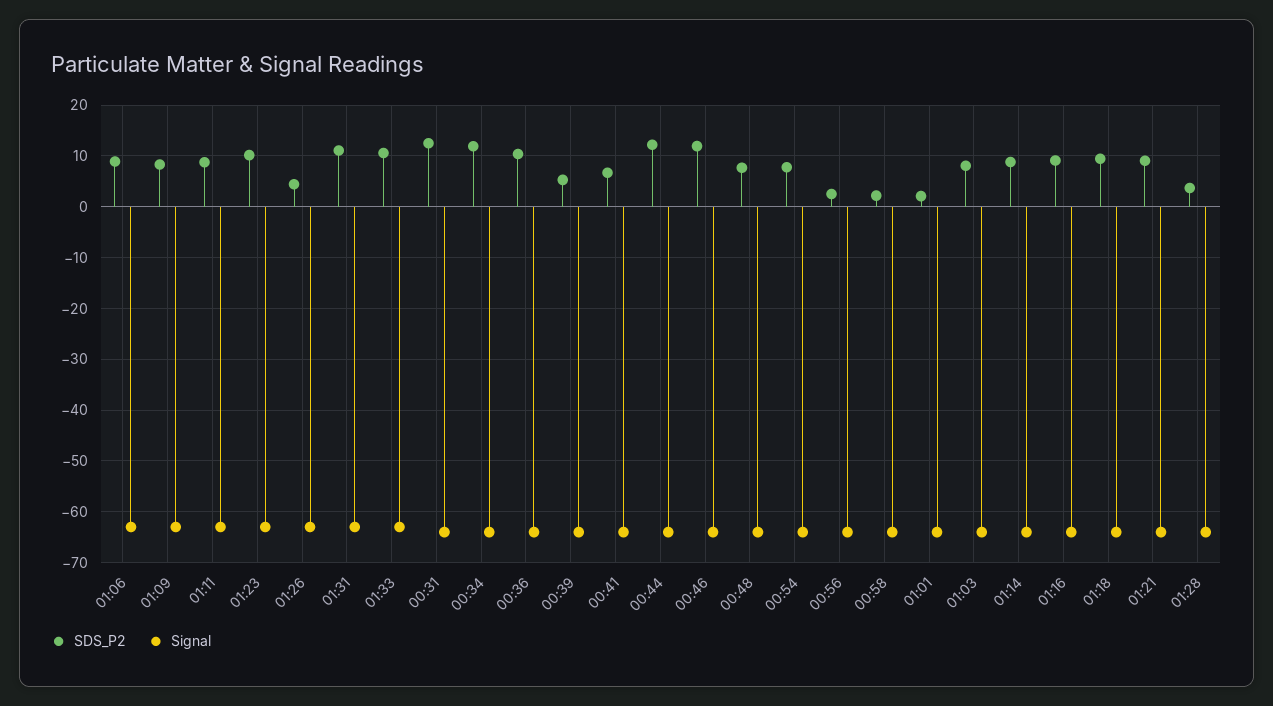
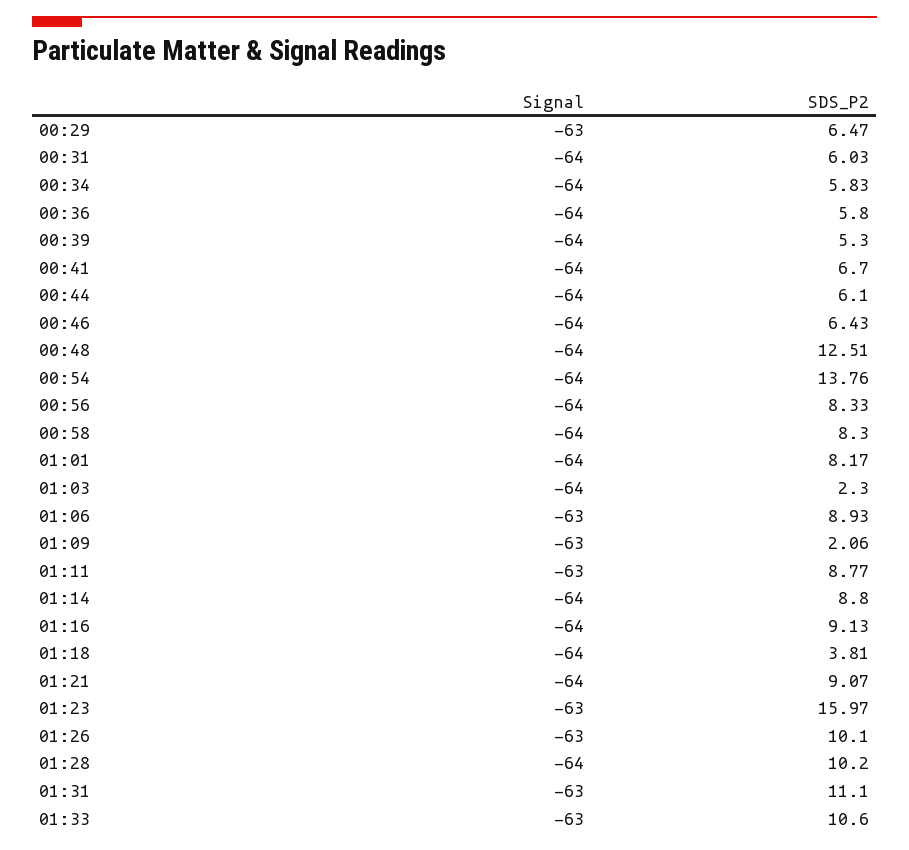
  {
    "SDS_P2": {
      "01:06": 8.93,
-     "01:09": 8,
+     "01:09": 2.06,
      "01:11": 8.77,
-     "01:23": 10,
+     "01:23": 15.97,
-     "01:26": 4,
+     "01:26": 10.1,
      "01:31": 11.1,
      "01:33": 10.6,
-     "00:31": 12,
+     "00:31": 6.03,
-     "00:34": 12,
+     "00:34": 5.83,
-     "00:36": 10,
+     "00:36": 5.8,
      "00:39": 5.3,
      "00:41": 6.7,
-     "00:44": 12,
+     "00:44": 6.1,
-     "00:46": 12,
+     "00:46": 6.43,
-     "00:48": 8,
+     "00:48": 12.51,
-     "00:54": 8,
+     "00:54": 13.76,
-     "00:56": 2,
+     "00:56": 8.33,
-     "00:58": 2,
+     "00:58": 8.3,
-     "01:01": 2,
+     "01:01": 8.17,
-     "01:03": 8,
+     "01:03": 2.3,
      "01:14": 8.8,
      "01:16": 9.13,
-     "01:18": 10,
+     "01:18": 3.81,
      "01:21": 9.07,
-     "01:28": 4
+     "01:28": 10.2,
+     "00:29": 6.47
    },
    "Signal": {
      "01:06": -63,
      "01:09": -63,
      "01:11": -63,
      "01:23": -63,
      "01:26": -63,
      "01:31": -63,
      "01:33": -63,
      "00:31": -64,
      "00:34": -64,
      "00:36": -64,
      "00:39": -64,
      "00:41": -64,
      "00:44": -64,
      "00:46": -64,
      "00:48": -64,
      "00:54": -64,
      "00:56": -64,
      "00:58": -64,
      "01:01": -64,
      "01:03": -64,
      "01:14": -64,
      "01:16": -64,
      "01:18": -64,
      "01:21": -64,
-     "01:28": -64
+     "01:28": -64,
+     "00:29": -63
    }
  }

